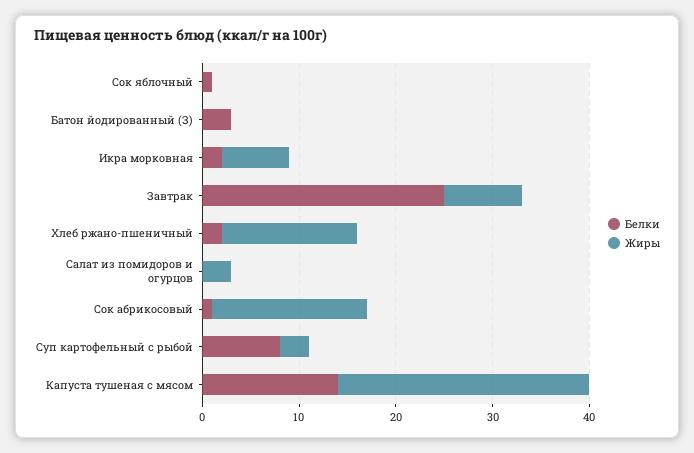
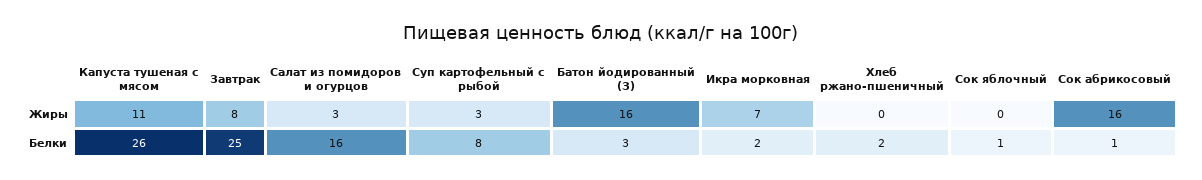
  {
    "Белки": {
      "Сок яблочный": 1,
      "Батон йодированный (З)": 3,
      "Икра морковная": 2,
      "Завтрак": 25,
      "Хлеб ржано-пшеничный": 2,
-     "Салат из помидоров и огурцов": 0,
+     "Салат из помидоров и огурцов": 16,
      "Сок абрикосовый": 1,
      "Суп картофельный с рыбой": 8,
-     "Капуста тушеная с мясом": 14
+     "Капуста тушеная с мясом": 26
    },
    "Жиры": {
      "Сок яблочный": 0,
-     "Батон йодированный (З)": 0,
+     "Батон йодированный (З)": 16,
      "Икра морковная": 7,
      "Завтрак": 8,
-     "Хлеб ржано-пшеничный": 14,
+     "Хлеб ржано-пшеничный": 0,
      "Салат из помидоров и огурцов": 3,
      "Сок абрикосовый": 16,
      "Суп картофельный с рыбой": 3,
-     "Капуста тушеная с мясом": 26
+     "Капуста тушеная с мясом": 11
    }
  }

